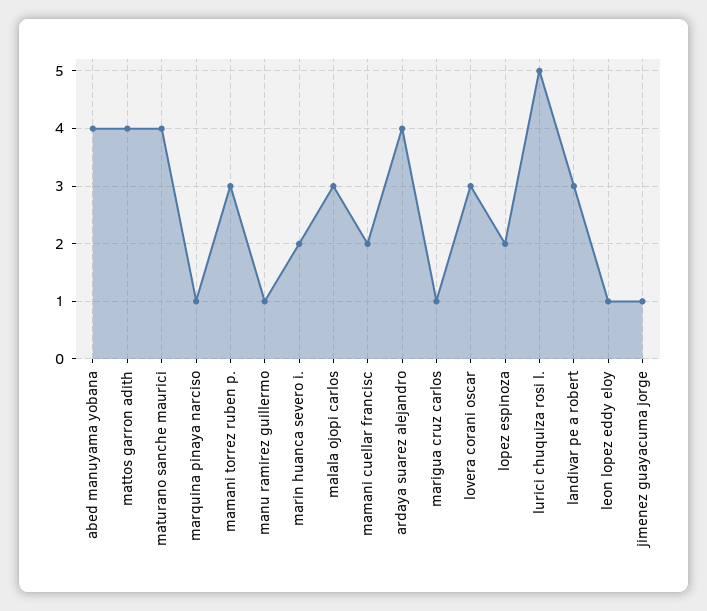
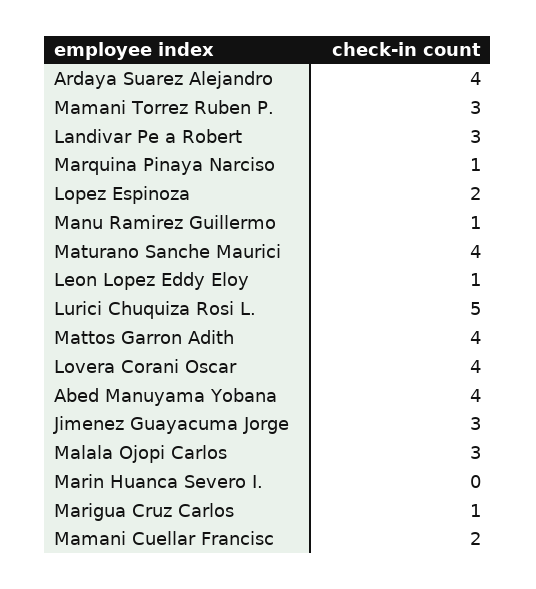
  {
    "abed manuyama yobana": 4,
    "mattos garron adith": 4,
    "maturano sanche maurici": 4,
    "marquina pinaya narciso": 1,
    "mamani torrez ruben p.": 3,
    "manu ramirez guillermo": 1,
-   "marin huanca severo i.": 2,
+   "marin huanca severo i.": 0,
    "malala ojopi carlos": 3,
    "mamani cuellar francisc": 2,
    "ardaya suarez alejandro": 4,
    "marigua cruz carlos": 1,
-   "lovera corani oscar": 3,
+   "lovera corani oscar": 4,
    "lopez espinoza": 2,
    "lurici chuquiza rosi l.": 5,
    "landivar pe a robert": 3,
    "leon lopez eddy eloy": 1,
-   "jimenez guayacuma jorge": 1
+   "jimenez guayacuma jorge": 3
  }

